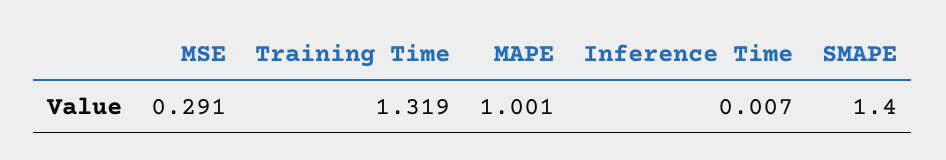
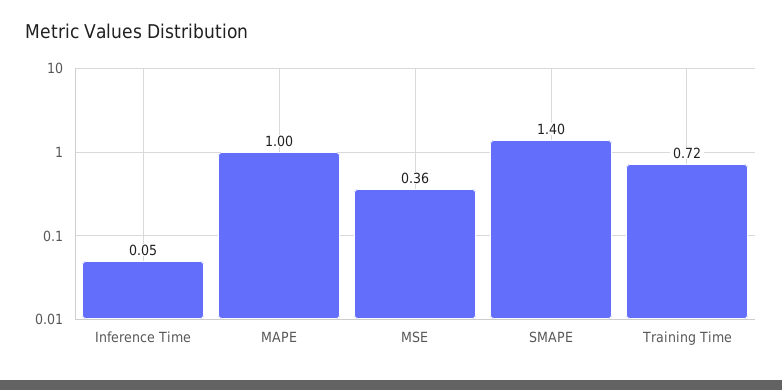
  {
-   "MSE": 0.291,
+   "MSE": 0.36,
-   "Training Time": 1.319,
+   "Training Time": 0.72,
    "MAPE": 1.001,
-   "Inference Time": 0.007,
+   "Inference Time": 0.05,
    "SMAPE": 1.4
  }

